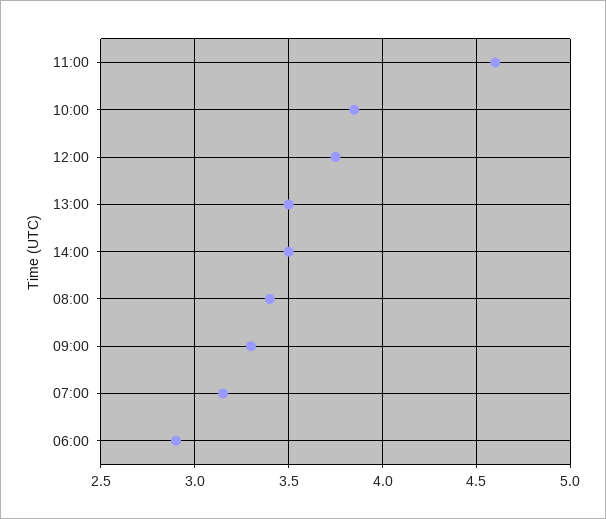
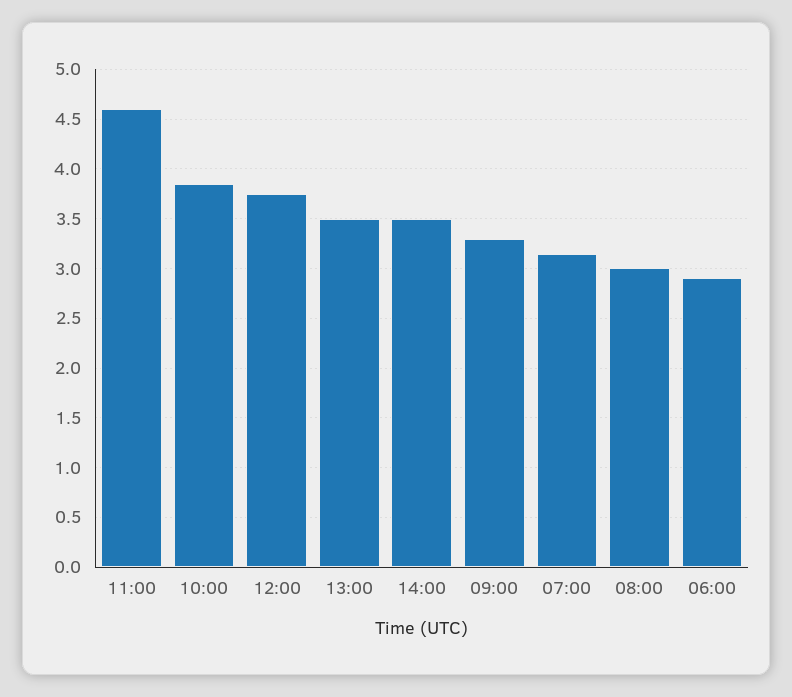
  {
    "11:00": 4.6,
    "10:00": 3.85,
    "12:00": 3.75,
    "13:00": 3.5,
    "14:00": 3.5,
-   "08:00": 3.4,
+   "08:00": 3,
    "09:00": 3.3,
    "07:00": 3.15,
    "06:00": 2.9
  }

